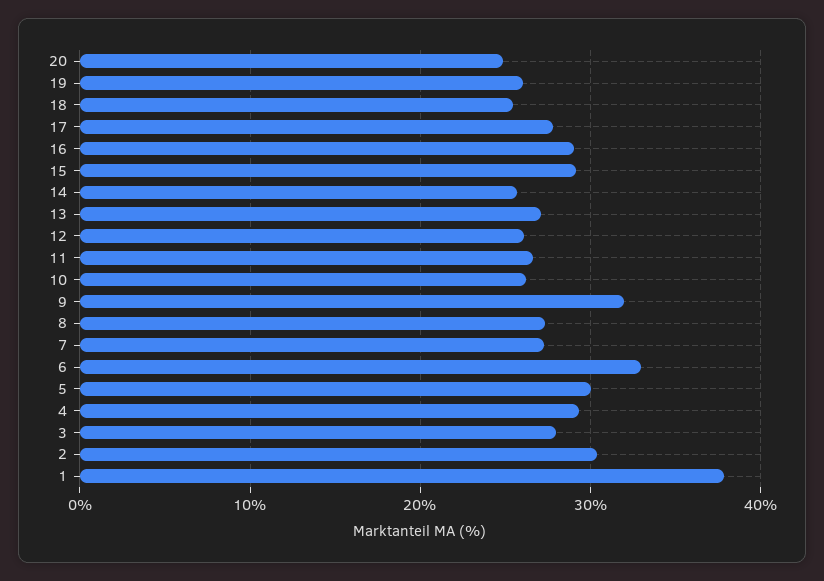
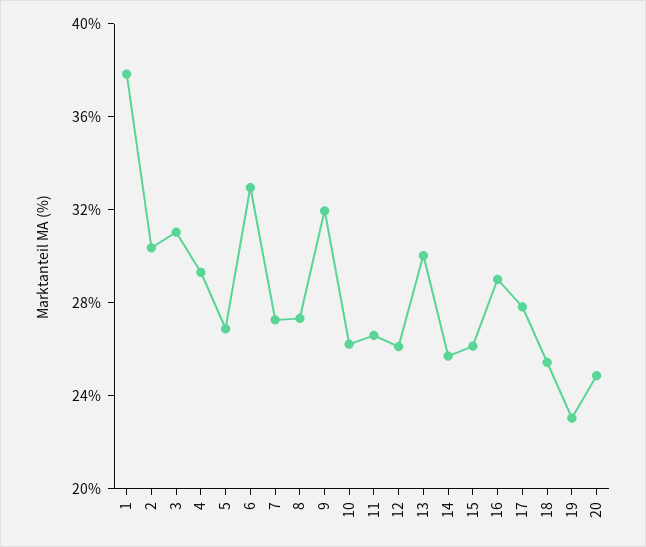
  {
    "20": 25,
-   "19": 26,
+   "19": 23,
    "18": 25,
    "17": 28,
    "16": 29,
-   "15": 29,
+   "15": 26,
    "14": 26,
-   "13": 27,
+   "13": 30,
    "12": 26,
    "11": 27,
    "10": 26,
    "9": 32,
    "8": 27,
    "7": 27,
    "6": 33,
-   "5": 30,
+   "5": 27,
    "4": 29,
-   "3": 28,
+   "3": 31,
    "2": 30,
    "1": 38
  }

